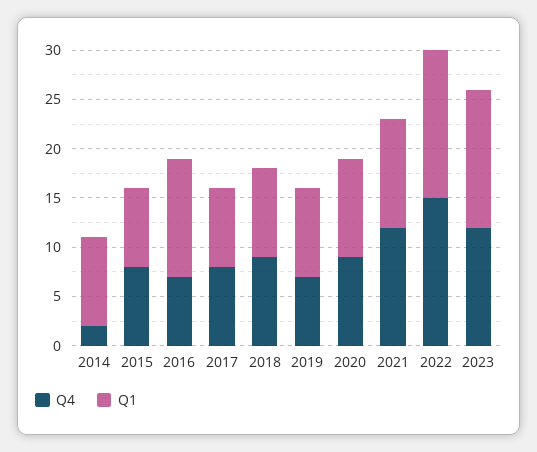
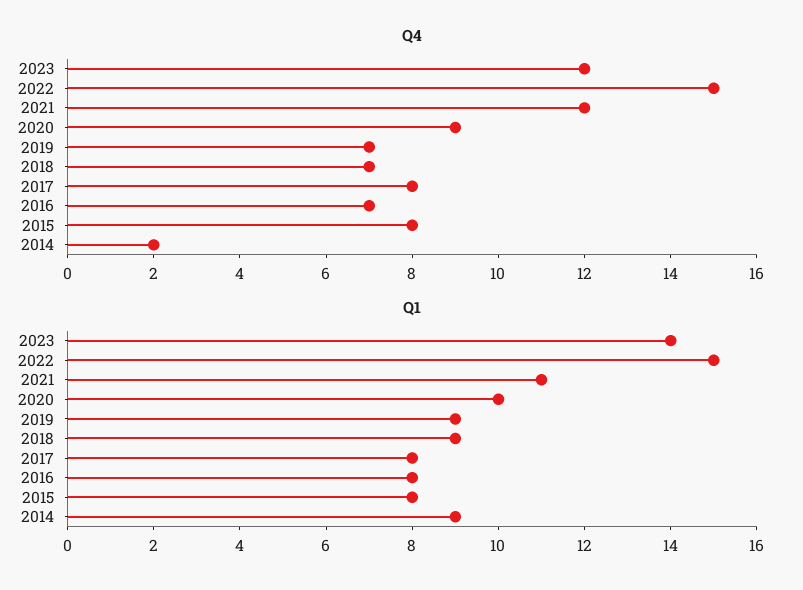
  {
    "Q4": {
      "2014": 2,
      "2015": 8,
      "2016": 7,
      "2017": 8,
-     "2018": 9,
+     "2018": 7,
      "2019": 7,
      "2020": 9,
      "2021": 12,
      "2022": 15,
      "2023": 12
    },
    "Q1": {
      "2014": 9,
      "2015": 8,
-     "2016": 12,
+     "2016": 8,
      "2017": 8,
      "2018": 9,
      "2019": 9,
      "2020": 10,
      "2021": 11,
      "2022": 15,
      "2023": 14
    }
  }

